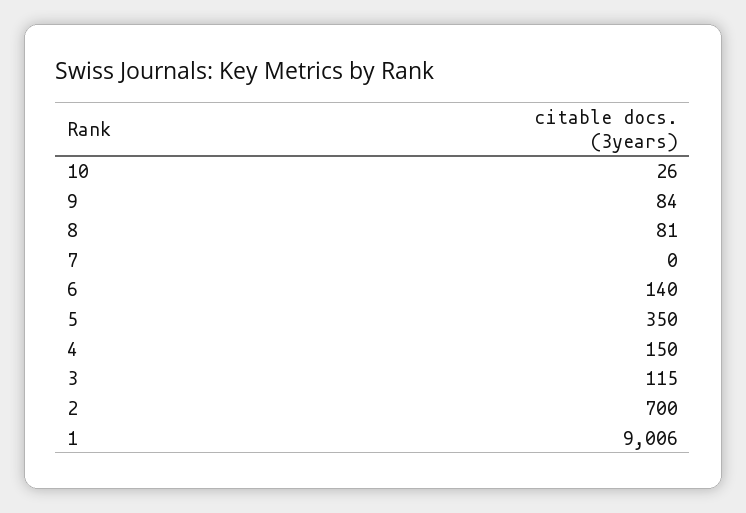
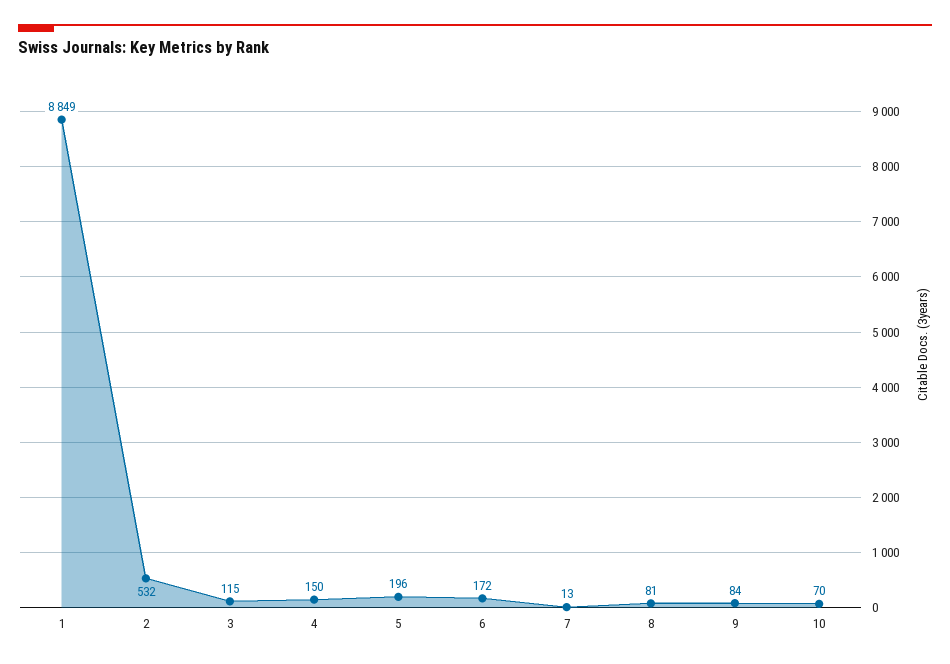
  {
-   "10": 26,
+   "10": 70,
    "9": 84,
    "8": 81,
-   "7": 0,
+   "7": 13,
-   "6": 140,
+   "6": 172,
-   "5": 350,
+   "5": 196,
    "4": 150,
    "3": 115,
-   "2": 700,
+   "2": 532,
-   "1": 9006
+   "1": 8849
  }

